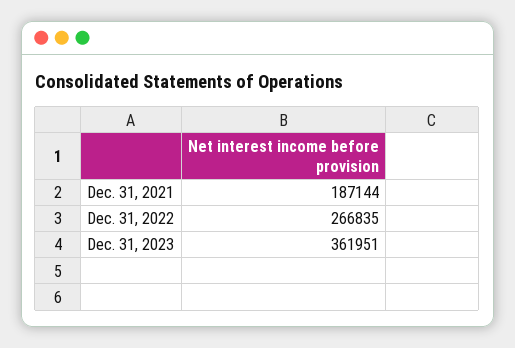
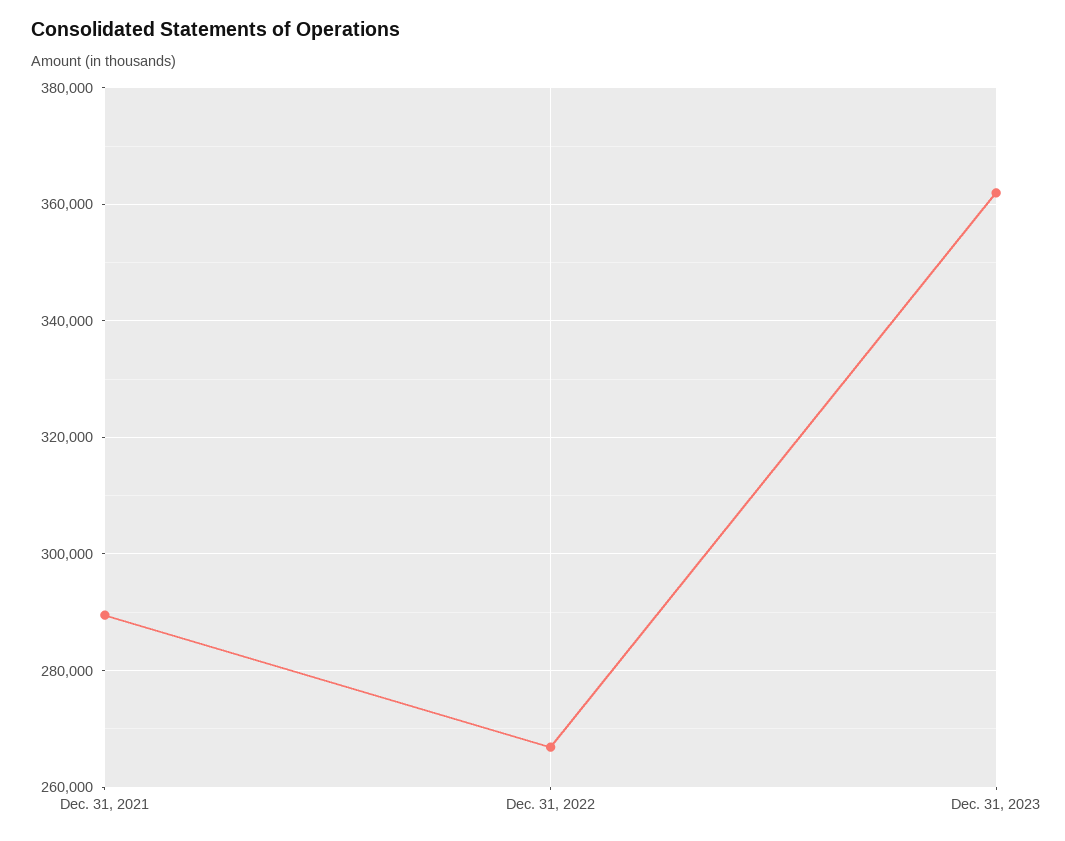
  {
-   "Dec. 31, 2021": 187144,
+   "Dec. 31, 2021": 290000,
    "Dec. 31, 2022": 266835,
    "Dec. 31, 2023": 361951
  }

